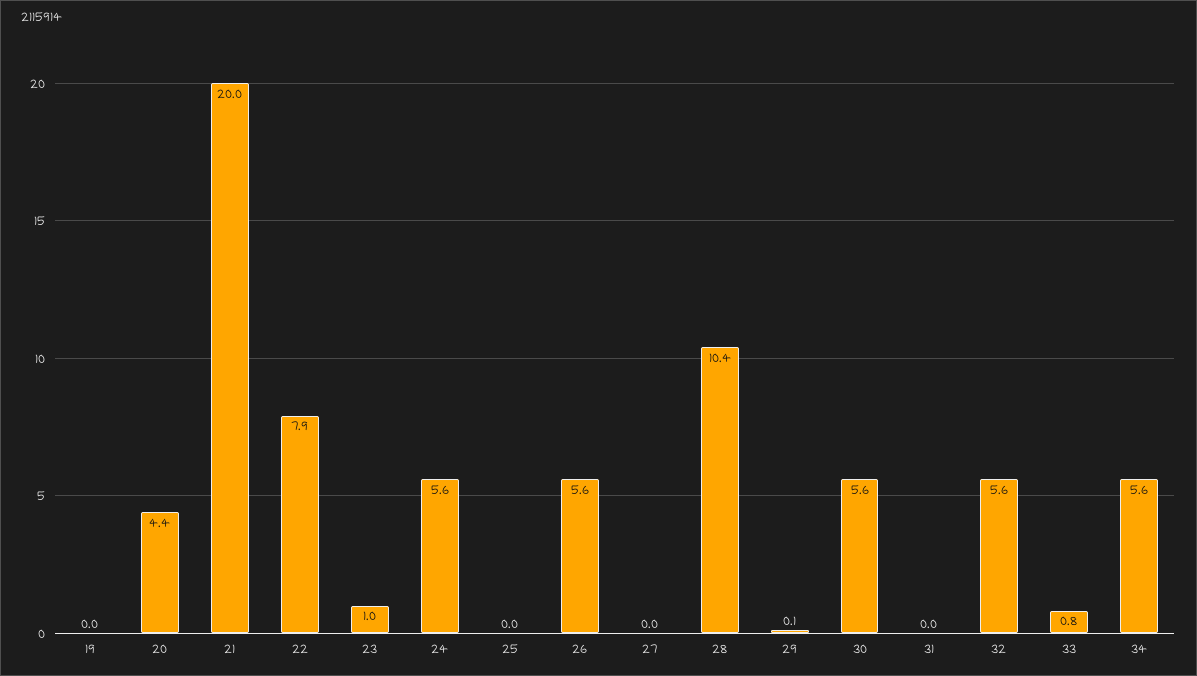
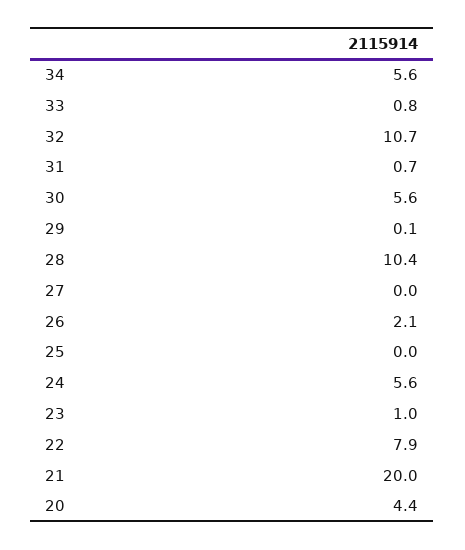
  {
-   "19": 0,
    "20": 4.4,
    "21": 20,
    "22": 7.9,
    "23": 1,
    "24": 5.6,
    "25": 0,
-   "26": 5.6,
+   "26": 2.1,
    "27": 0,
    "28": 10.4,
    "29": 0.1,
    "30": 5.6,
-   "31": 0,
+   "31": 0.7,
-   "32": 5.6,
+   "32": 10.7,
    "33": 0.8,
    "34": 5.6
  }

